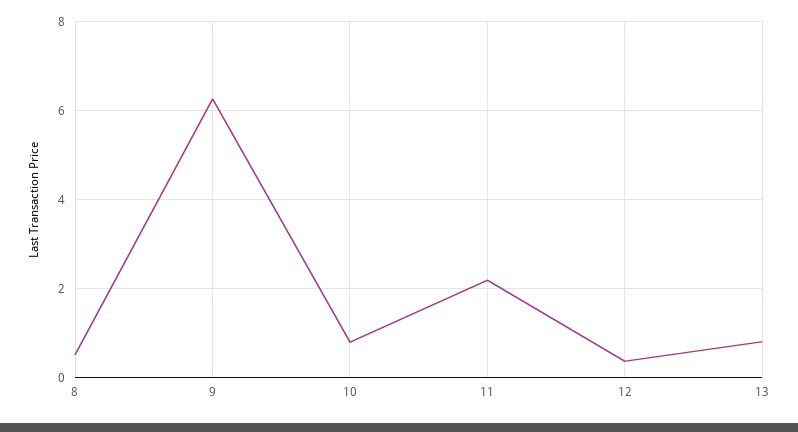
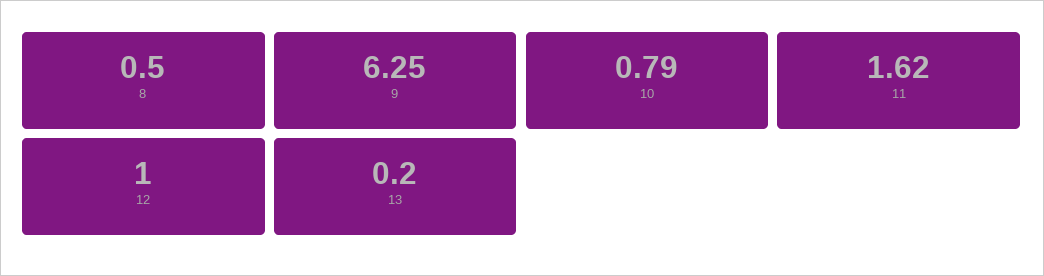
  {
    "8": 0.5,
    "9": 6.25,
    "10": 0.79,
-   "11": 2.2,
+   "11": 1.62,
-   "12": 0.4,
+   "12": 1,
-   "13": 0.8
+   "13": 0.2
  }

